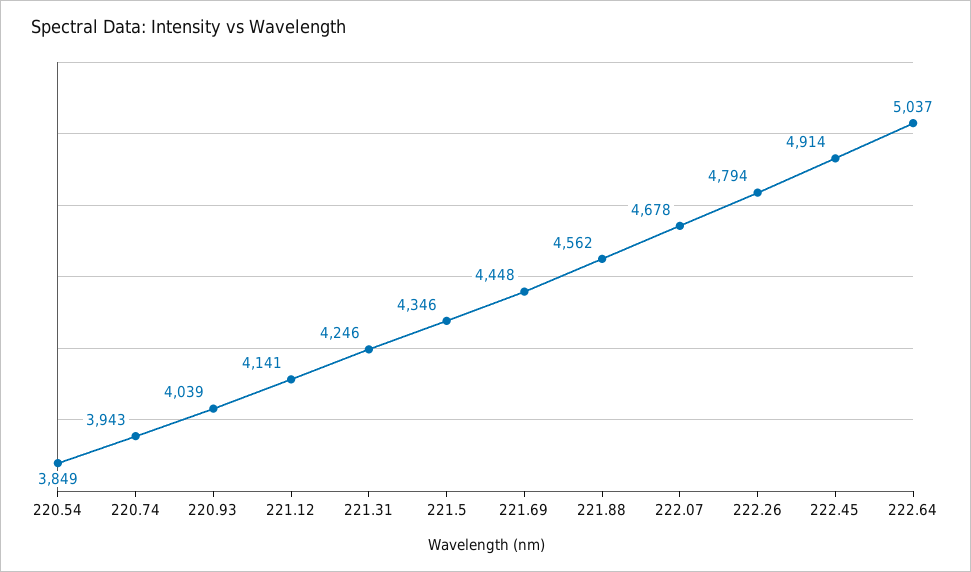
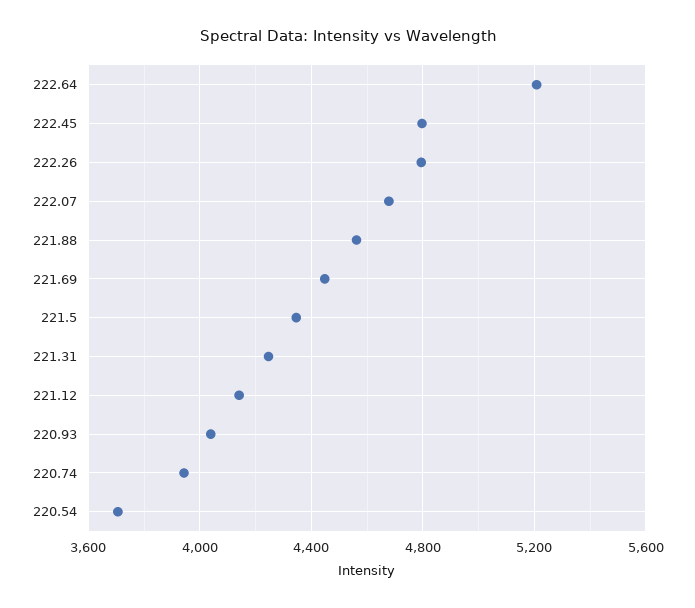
  {
-   "220.54": 3849,
+   "220.54": 3700,
    "220.74": 3943,
    "220.93": 4039,
    "221.12": 4141,
    "221.31": 4246,
    "221.5": 4346,
    "221.69": 4448,
    "221.88": 4562,
    "222.07": 4678,
    "222.26": 4794,
-   "222.45": 4914,
+   "222.45": 4800,
-   "222.64": 5037
+   "222.64": 5200
  }

